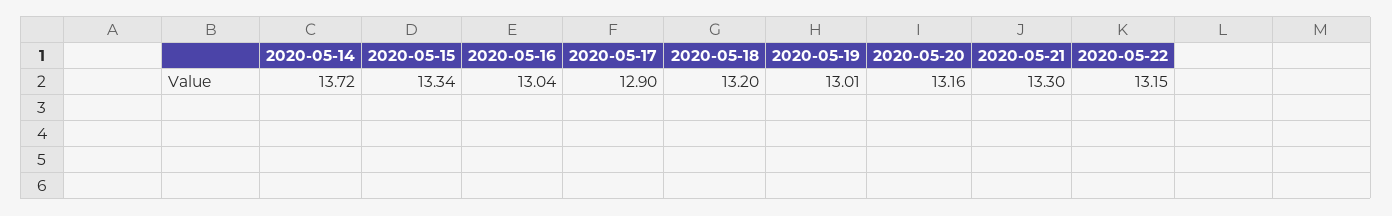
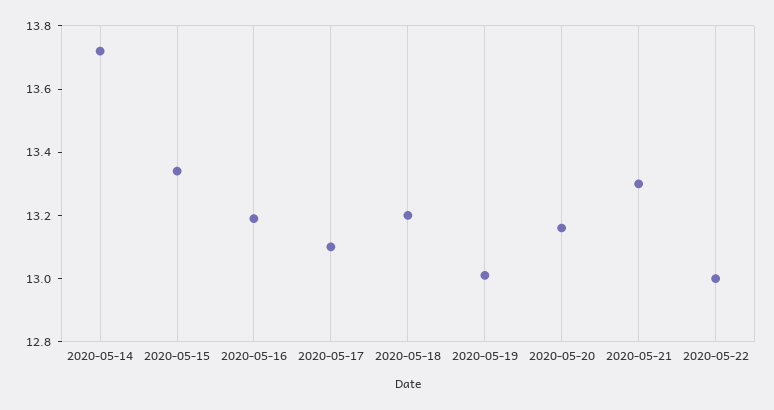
  {
    "2020-05-14": 13.72,
    "2020-05-15": 13.34,
-   "2020-05-16": 13.04,
+   "2020-05-16": 13.2,
-   "2020-05-17": 12.9,
+   "2020-05-17": 13.1,
    "2020-05-18": 13.2,
    "2020-05-19": 13.01,
    "2020-05-20": 13.16,
    "2020-05-21": 13.3,
-   "2020-05-22": 13.15
+   "2020-05-22": 13
  }

